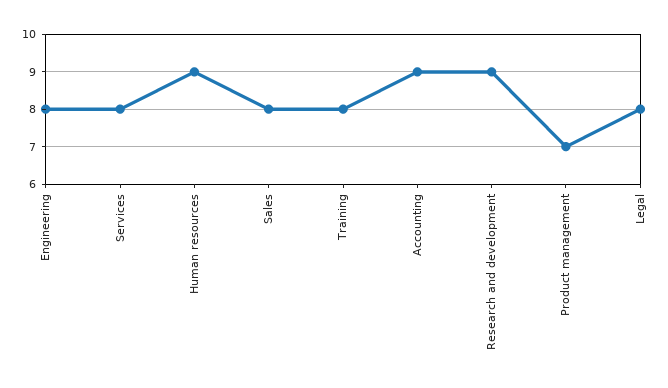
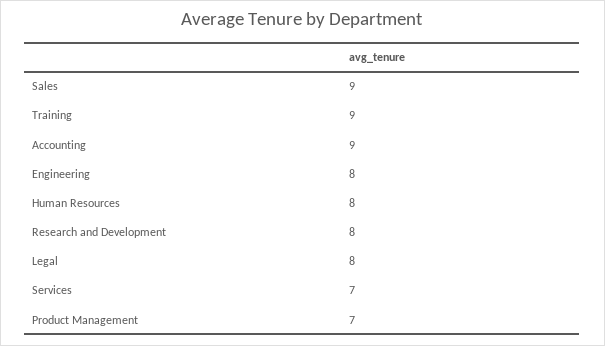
  {
    "Engineering": 8,
-   "Services": 8,
+   "Services": 7,
-   "Human resources": 9,
+   "Human resources": 8,
-   "Sales": 8,
+   "Sales": 9,
-   "Training": 8,
+   "Training": 9,
    "Accounting": 9,
-   "Research and development": 9,
+   "Research and development": 8,
    "Product management": 7,
    "Legal": 8
  }

